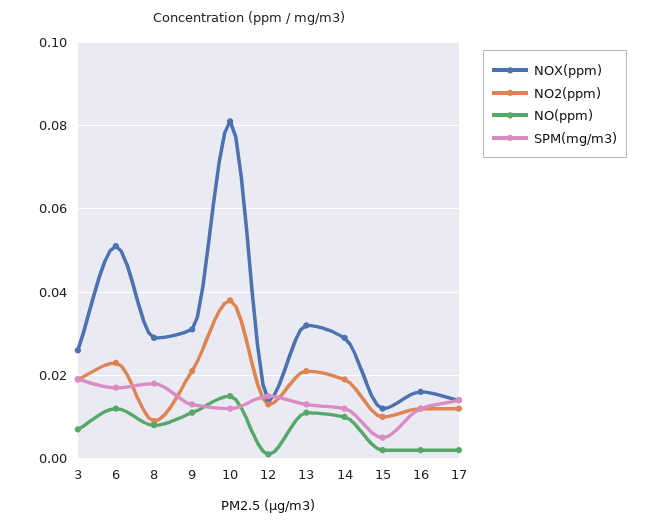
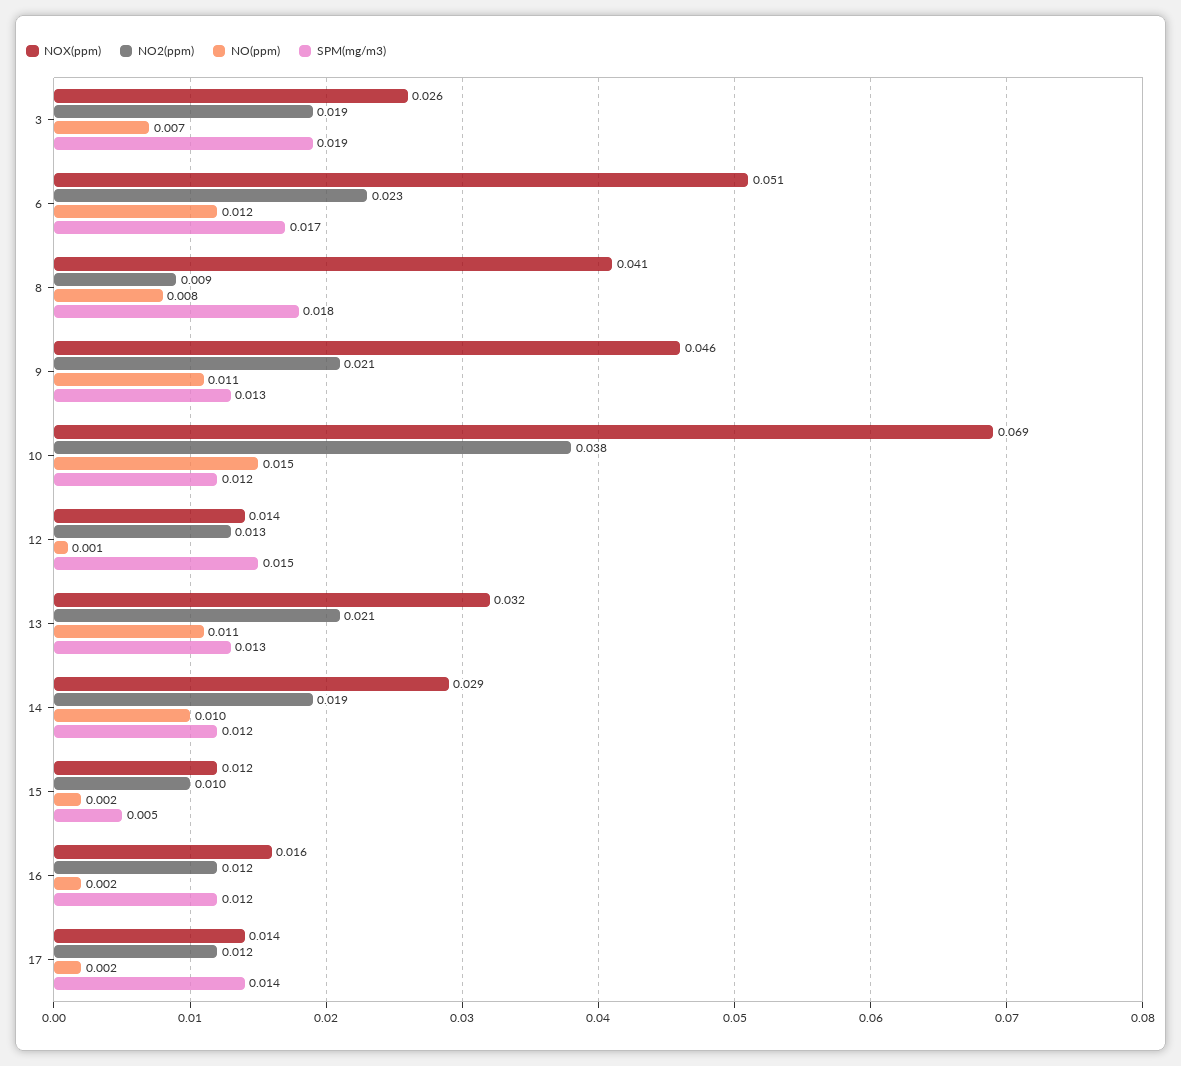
  {
    "NOX(ppm)": {
      "3": 0.026,
      "6": 0.051,
-     "8": 0.03,
+     "8": 0.041,
-     "9": 0.03,
+     "9": 0.046,
-     "10": 0.08,
+     "10": 0.069,
      "12": 0.014,
      "13": 0.032,
      "14": 0.029,
      "15": 0.012,
      "16": 0.016,
      "17": 0.014
    },
    "NO2(ppm)": {
      "3": 0.019,
      "6": 0.023,
      "8": 0.009,
      "9": 0.021,
      "10": 0.038,
      "12": 0.013,
      "13": 0.021,
      "14": 0.019,
      "15": 0.01,
      "16": 0.012,
      "17": 0.012
    },
    "NO(ppm)": {
      "3": 0.007,
      "6": 0.012,
      "8": 0.008,
      "9": 0.011,
      "10": 0.015,
      "12": 0.001,
      "13": 0.011,
      "14": 0.01,
      "15": 0.002,
      "16": 0.002,
      "17": 0.002
    },
    "SPM(mg/m3)": {
      "3": 0.019,
      "6": 0.017,
      "8": 0.018,
      "9": 0.013,
      "10": 0.012,
      "12": 0.015,
      "13": 0.013,
      "14": 0.012,
      "15": 0.005,
      "16": 0.012,
      "17": 0.014
    }
  }

